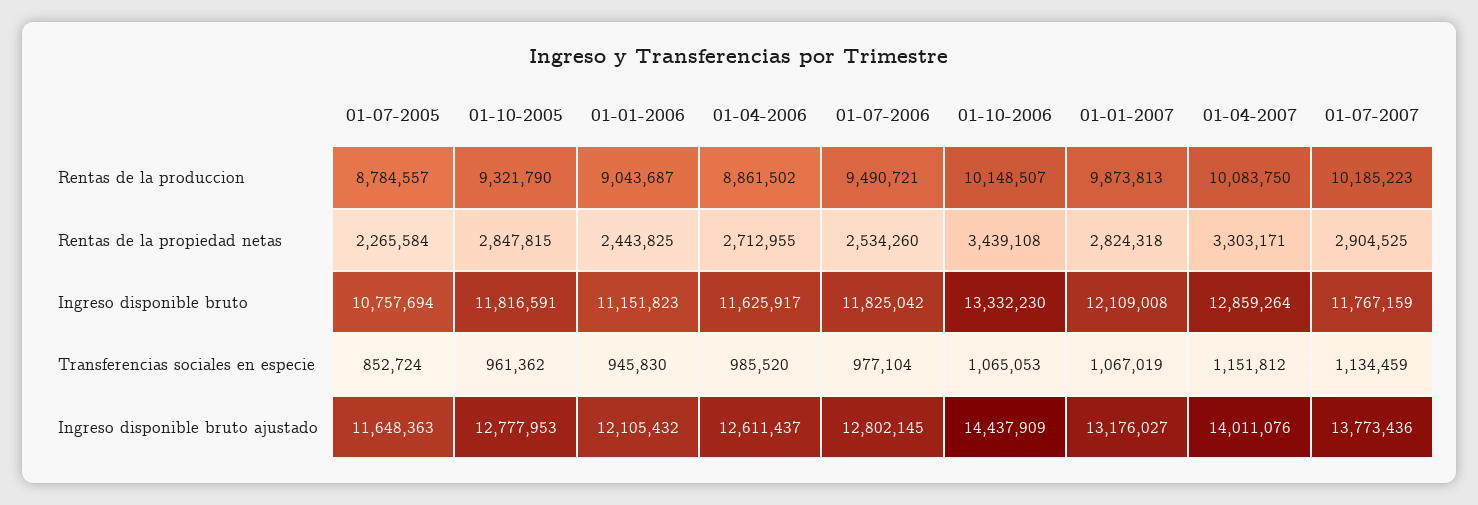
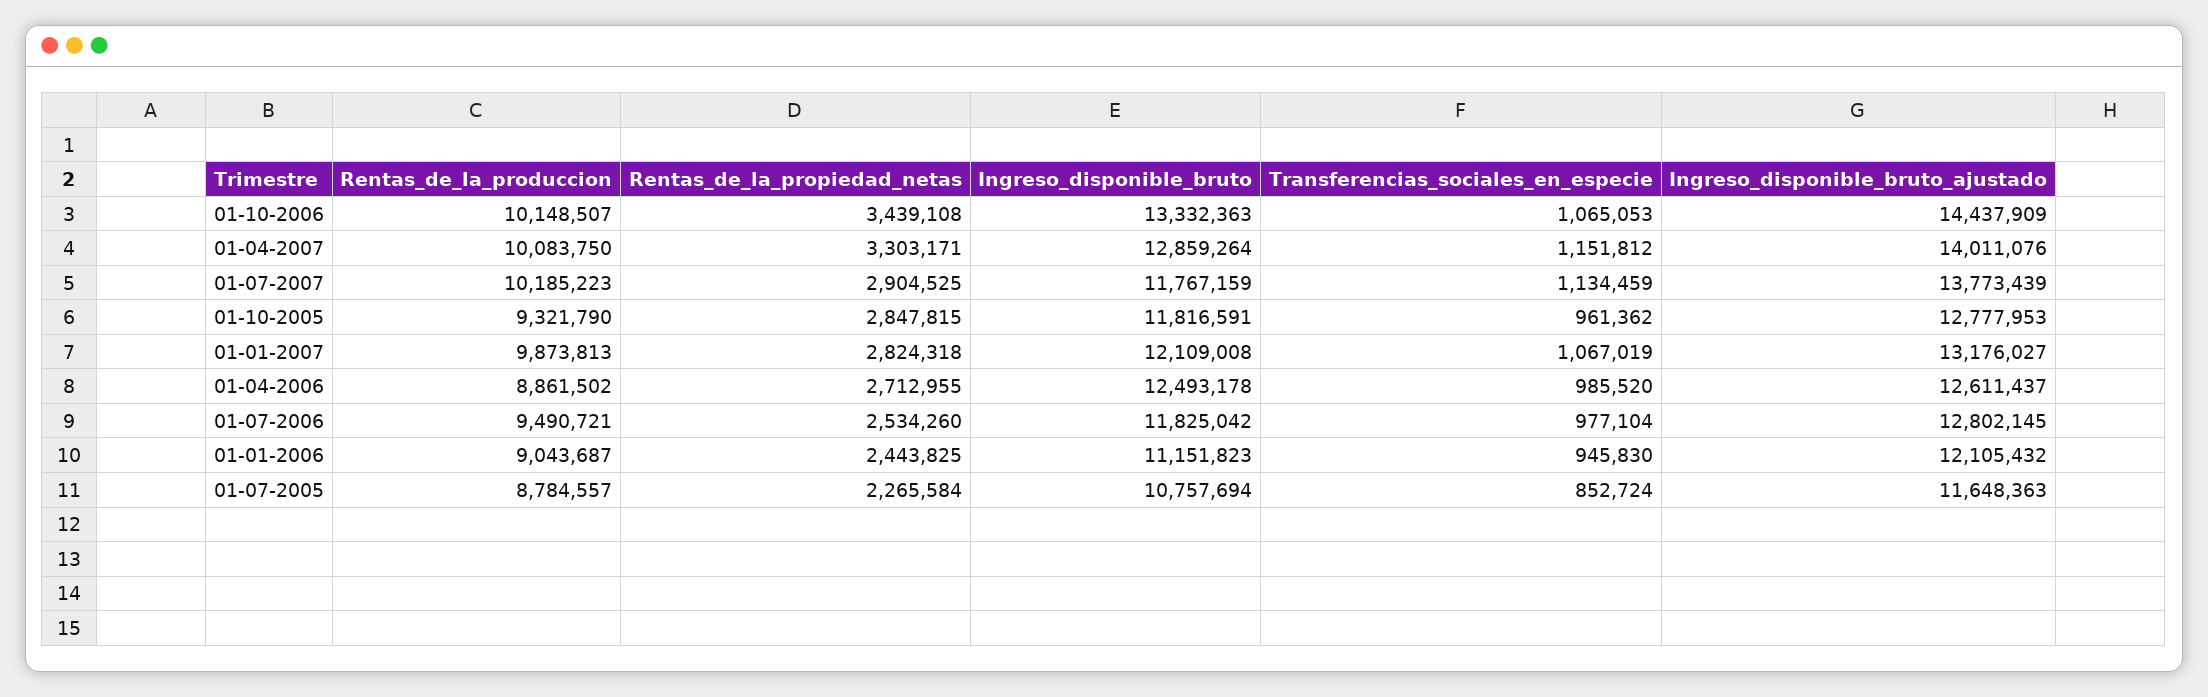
  {
    "01-07-2005": {
      "Rentas de la produccion": 8784557,
      "Rentas de la propiedad netas": 2265584,
      "Ingreso disponible bruto": 10757694,
      "Transferencias sociales en especie": 852724,
      "Ingreso disponible bruto ajustado": 11648363
    },
    "01-10-2005": {
      "Rentas de la produccion": 9321790,
      "Rentas de la propiedad netas": 2847815,
      "Ingreso disponible bruto": 11816591,
      "Transferencias sociales en especie": 961362,
      "Ingreso disponible bruto ajustado": 12777953
    },
    "01-01-2006": {
      "Rentas de la produccion": 9043687,
      "Rentas de la propiedad netas": 2443825,
      "Ingreso disponible bruto": 11151823,
      "Transferencias sociales en especie": 945830,
      "Ingreso disponible bruto ajustado": 12105432
    },
    "01-04-2006": {
      "Rentas de la produccion": 8861502,
      "Rentas de la propiedad netas": 2712955,
-     "Ingreso disponible bruto": 11625917,
+     "Ingreso disponible bruto": 12493178,
      "Transferencias sociales en especie": 985520,
      "Ingreso disponible bruto ajustado": 12611437
    },
    "01-07-2006": {
      "Rentas de la produccion": 9490721,
      "Rentas de la propiedad netas": 2534260,
      "Ingreso disponible bruto": 11825042,
      "Transferencias sociales en especie": 977104,
      "Ingreso disponible bruto ajustado": 12802145
    },
    "01-10-2006": {
      "Rentas de la produccion": 10148507,
      "Rentas de la propiedad netas": 3439108,
-     "Ingreso disponible bruto": 13332230,
+     "Ingreso disponible bruto": 13332363,
      "Transferencias sociales en especie": 1065053,
      "Ingreso disponible bruto ajustado": 14437909
    },
    "01-01-2007": {
      "Rentas de la produccion": 9873813,
      "Rentas de la propiedad netas": 2824318,
      "Ingreso disponible bruto": 12109008,
      "Transferencias sociales en especie": 1067019,
      "Ingreso disponible bruto ajustado": 13176027
    },
    "01-04-2007": {
      "Rentas de la produccion": 10083750,
      "Rentas de la propiedad netas": 3303171,
      "Ingreso disponible bruto": 12859264,
      "Transferencias sociales en especie": 1151812,
      "Ingreso disponible bruto ajustado": 14011076
    },
    "01-07-2007": {
      "Rentas de la produccion": 10185223,
      "Rentas de la propiedad netas": 2904525,
      "Ingreso disponible bruto": 11767159,
      "Transferencias sociales en especie": 1134459,
-     "Ingreso disponible bruto ajustado": 13773436
+     "Ingreso disponible bruto ajustado": 13773439
    }
  }

